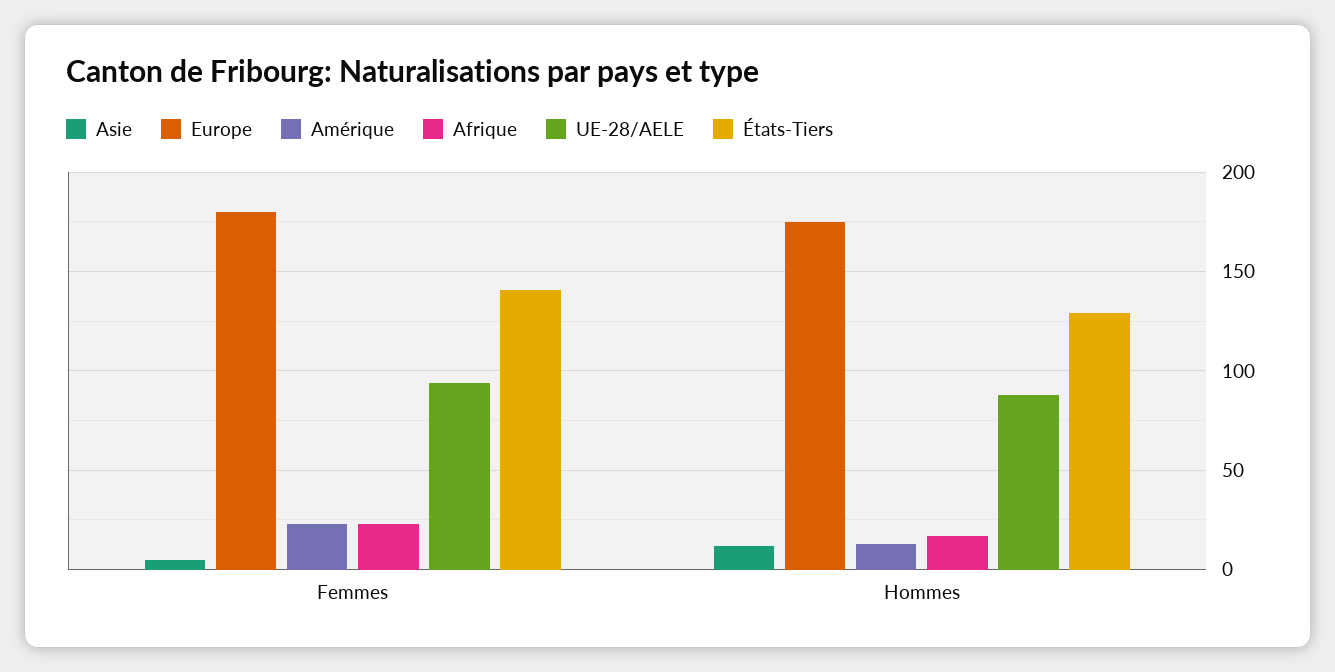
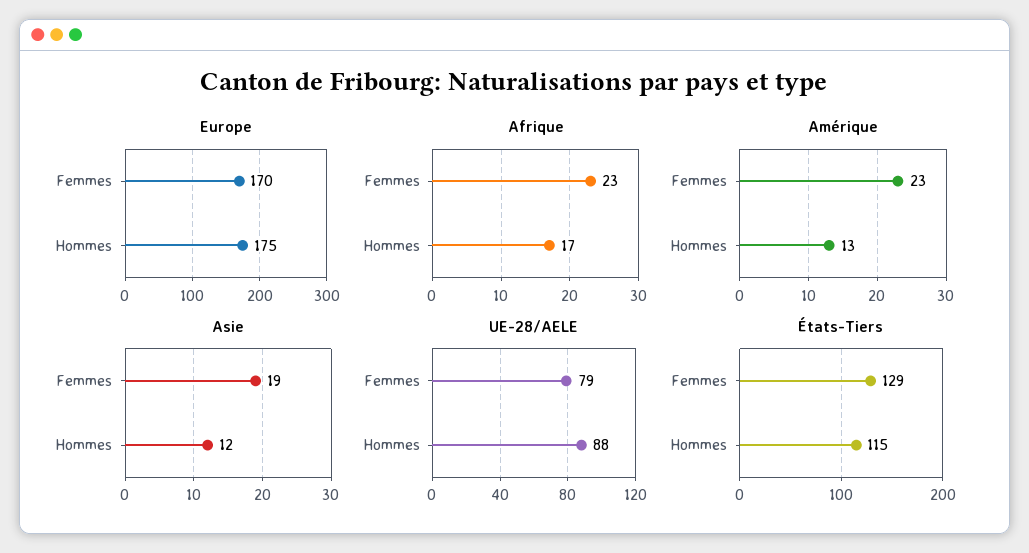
  {
    "Asie": {
-     "Femmes": 5,
+     "Femmes": 19,
      "Hommes": 12
    },
    "Europe": {
-     "Femmes": 180,
+     "Femmes": 170,
      "Hommes": 175
    },
    "Amérique": {
      "Femmes": 23,
      "Hommes": 13
    },
    "Afrique": {
      "Femmes": 23,
      "Hommes": 17
    },
    "UE-28/AELE": {
-     "Femmes": 95,
+     "Femmes": 79,
      "Hommes": 88
    },
    "États-Tiers": {
-     "Femmes": 140,
+     "Femmes": 129,
-     "Hommes": 130
+     "Hommes": 115
    }
  }

